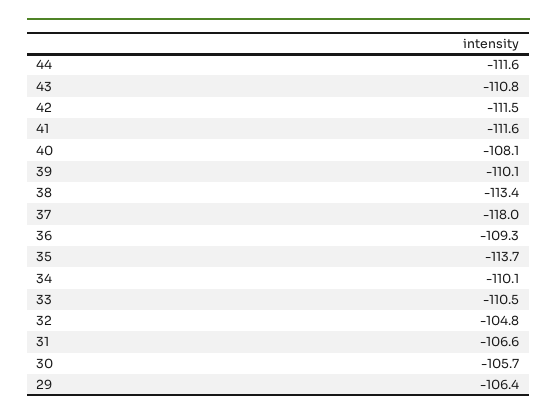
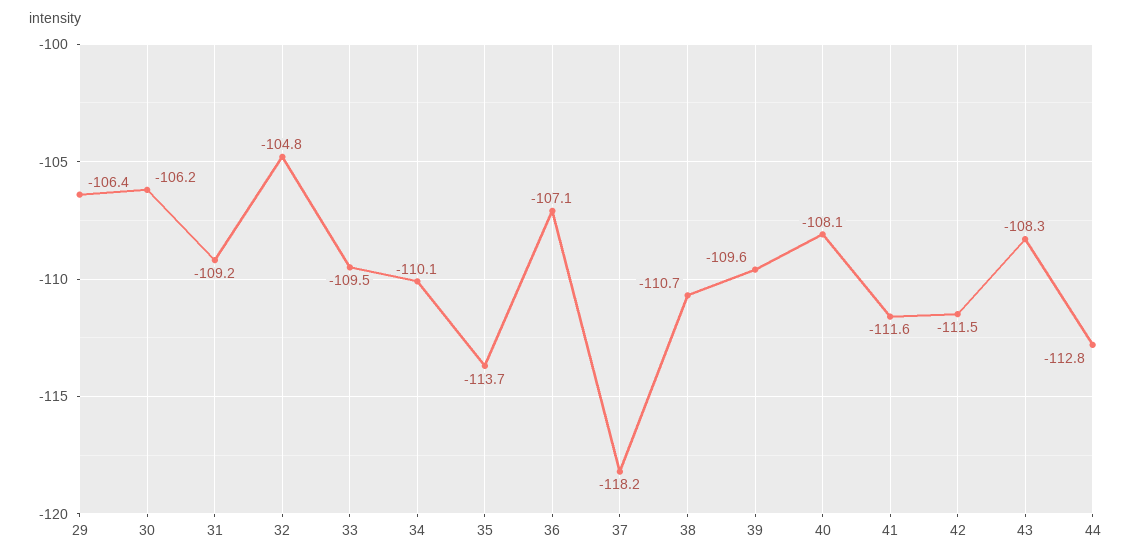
  {
-   "44": -111.6,
+   "44": -112.8,
-   "43": -110.8,
+   "43": -108.3,
    "42": -111.5,
    "41": -111.6,
    "40": -108.1,
-   "39": -110.1,
+   "39": -109.6,
-   "38": -113.4,
+   "38": -110.7,
-   "37": -118,
+   "37": -118.2,
-   "36": -109.3,
+   "36": -107.1,
    "35": -113.7,
    "34": -110.1,
-   "33": -110.5,
+   "33": -109.5,
    "32": -104.8,
-   "31": -106.6,
+   "31": -109.2,
-   "30": -105.7,
+   "30": -106.2,
    "29": -106.4
  }

